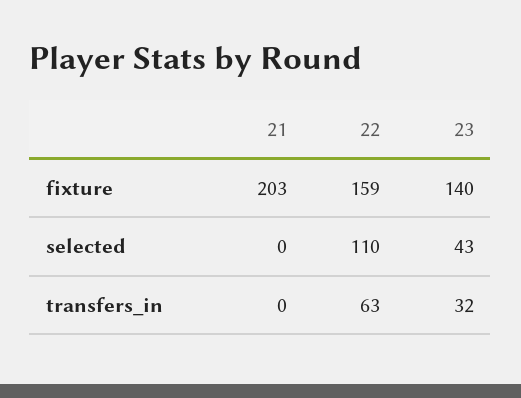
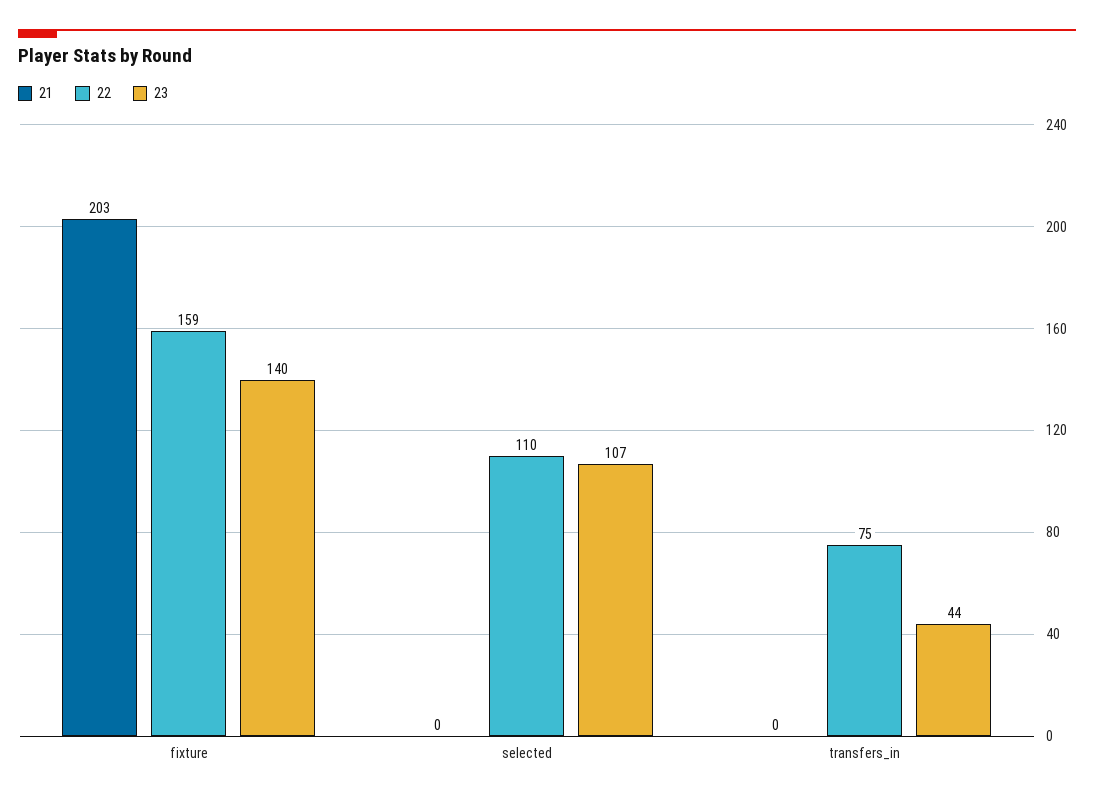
  {
    "21": {
      "fixture": 203,
      "selected": 0,
      "transfers_in": 0
    },
    "22": {
      "fixture": 159,
      "selected": 110,
-     "transfers_in": 63
+     "transfers_in": 75
    },
    "23": {
      "fixture": 140,
-     "selected": 43,
+     "selected": 107,
-     "transfers_in": 32
+     "transfers_in": 44
    }
  }

